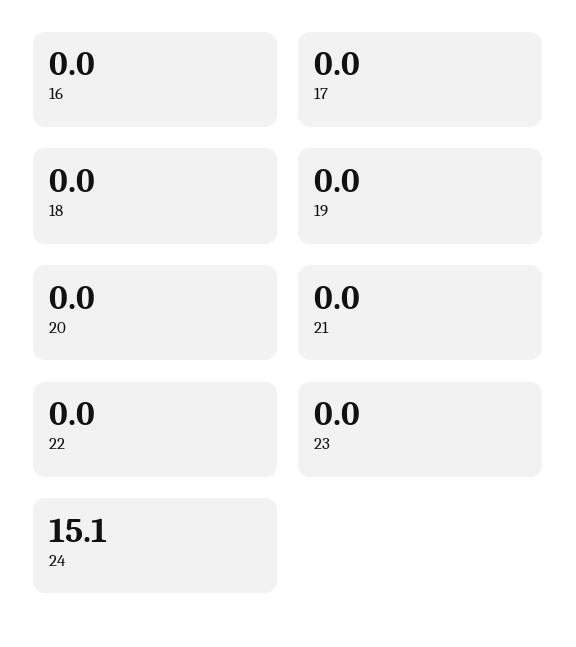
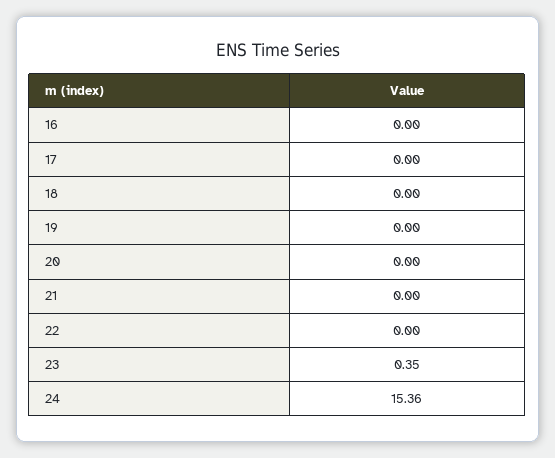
  {
    "16": 0,
    "17": 0,
    "18": 0,
    "19": 0,
    "20": 0,
    "21": 0,
    "22": 0,
-   "23": 0,
+   "23": 0.35,
-   "24": 15.1
+   "24": 15.36
  }

